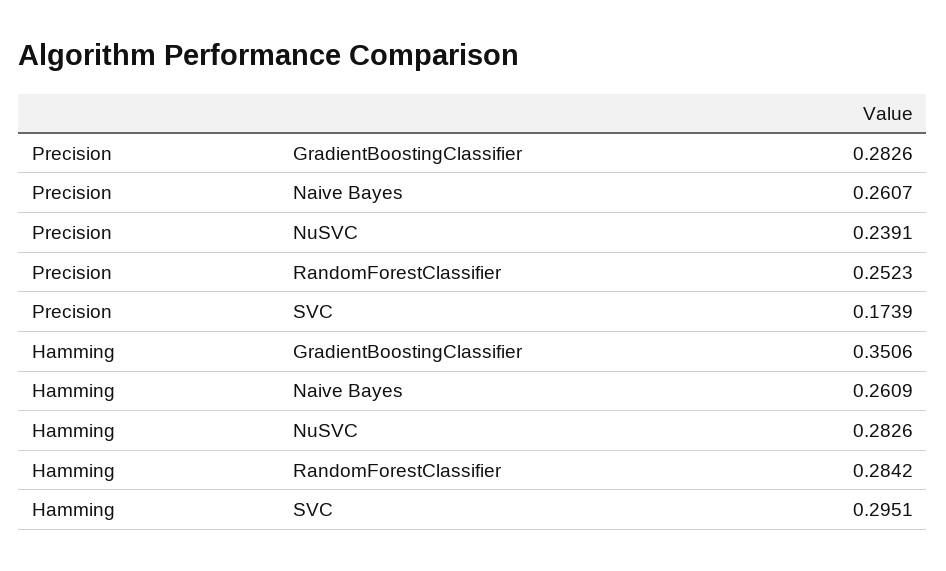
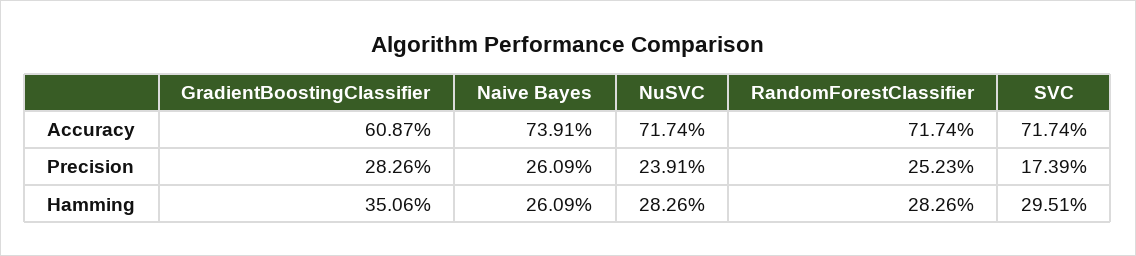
  {
    "Precision": {
      "GradientBoostingClassifier": 0.2826,
-     "Naive Bayes": 0.2607,
+     "Naive Bayes": 0.2609,
      "NuSVC": 0.2391,
      "RandomForestClassifier": 0.2523,
      "SVC": 0.1739
    },
    "Hamming": {
      "GradientBoostingClassifier": 0.3506,
      "Naive Bayes": 0.2609,
      "NuSVC": 0.2826,
-     "RandomForestClassifier": 0.2842,
+     "RandomForestClassifier": 0.2826,
      "SVC": 0.2951
-   }
+   },
+   "Accuracy": {
+     "GradientBoostingClassifier": 0.6087,
+     "Naive Bayes": 0.7391,
+     "NuSVC": 0.7174,
+     "RandomForestClassifier": 0.7174,
+     "SVC": 0.7174
+   }
  }

